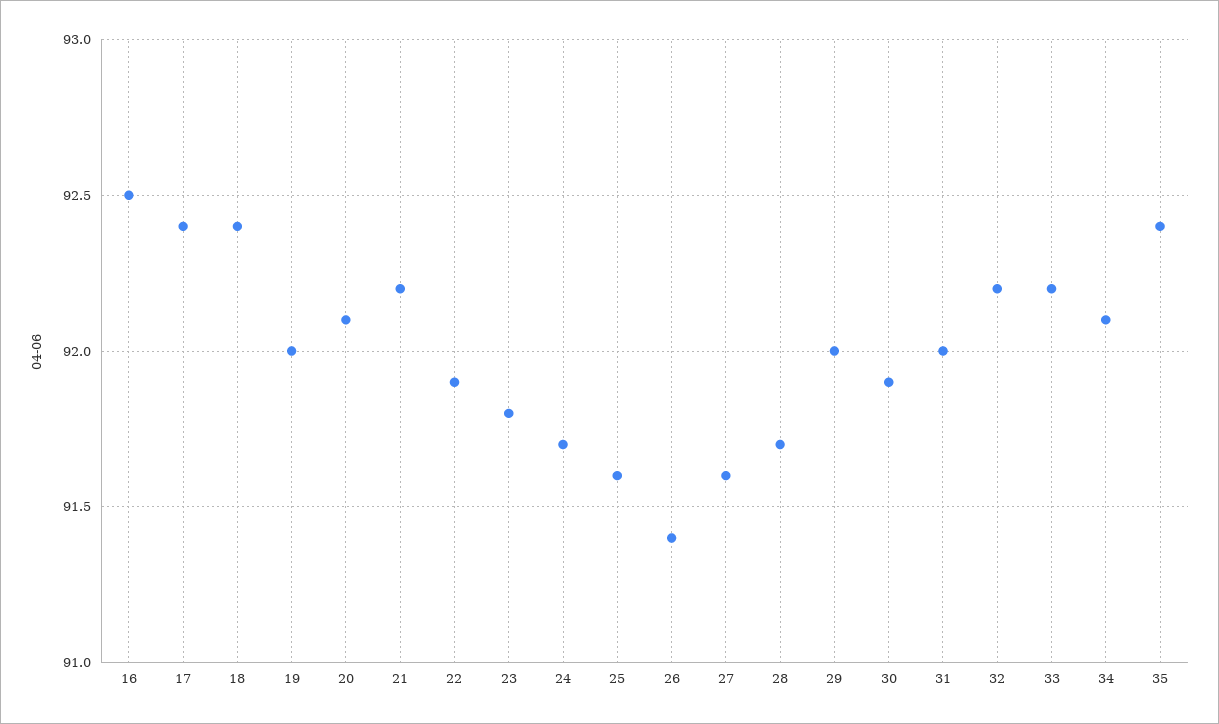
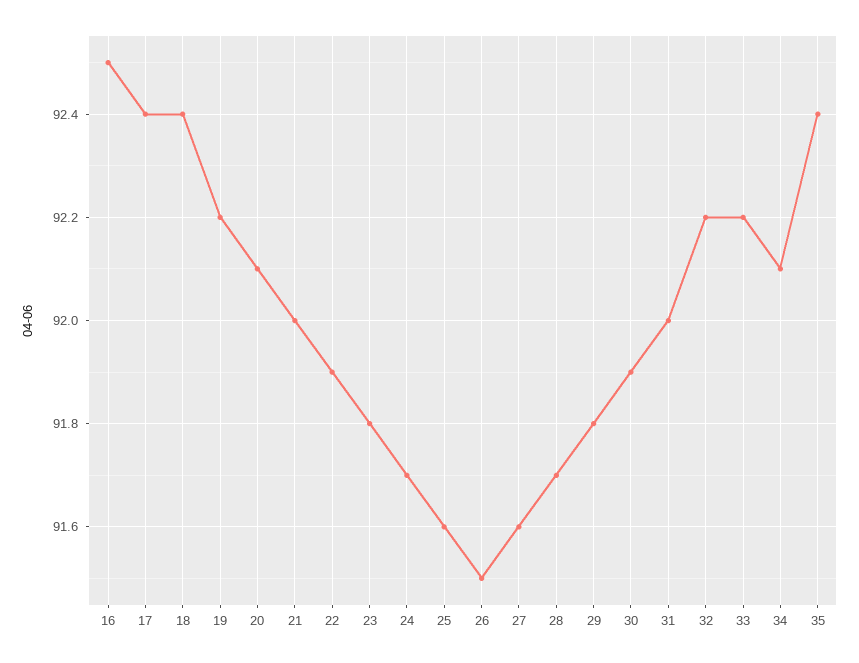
  {
    "16": 92.5,
    "17": 92.4,
    "18": 92.4,
-   "19": 92,
+   "19": 92.2,
    "20": 92.1,
-   "21": 92.2,
+   "21": 92,
    "22": 91.9,
    "23": 91.8,
    "24": 91.7,
    "25": 91.6,
-   "26": 91.4,
+   "26": 91.5,
    "27": 91.6,
    "28": 91.7,
-   "29": 92,
+   "29": 91.8,
    "30": 91.9,
    "31": 92,
    "32": 92.2,
    "33": 92.2,
    "34": 92.1,
    "35": 92.4
  }

